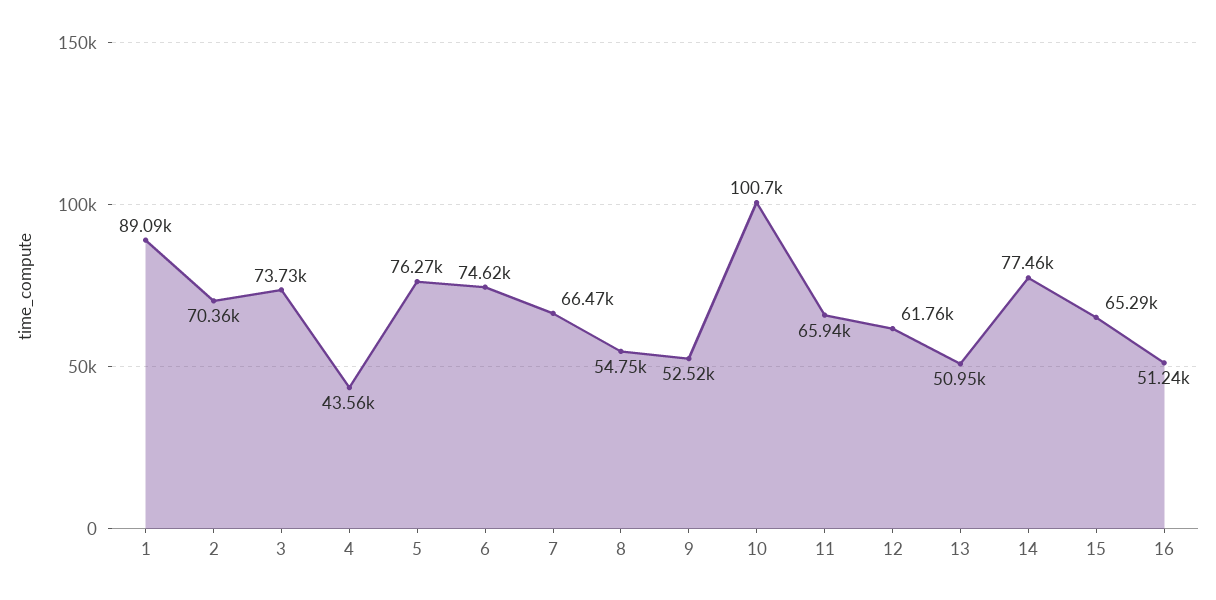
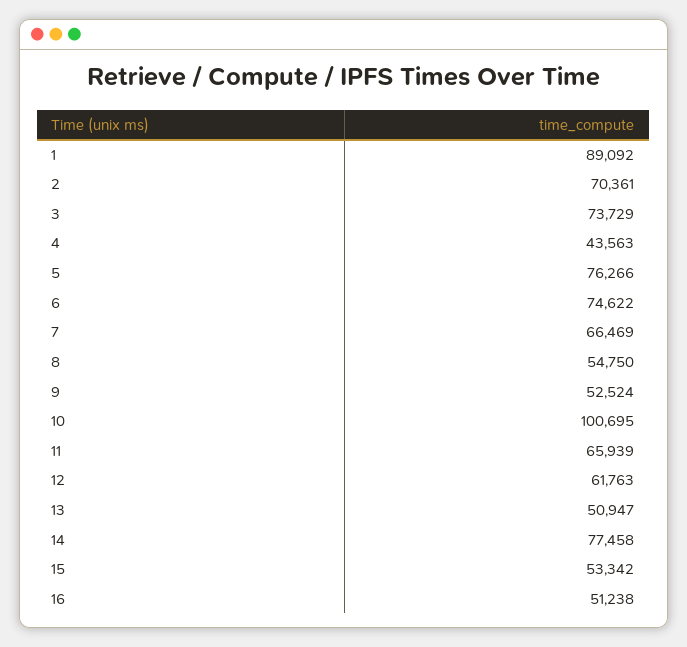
  {
    "1": 89092,
    "2": 70361,
    "3": 73729,
    "4": 43563,
    "5": 76266,
    "6": 74622,
    "7": 66469,
    "8": 54750,
    "9": 52524,
    "10": 100695,
    "11": 65939,
    "12": 61763,
    "13": 50947,
    "14": 77458,
-   "15": 65290,
+   "15": 53342,
    "16": 51238
  }

